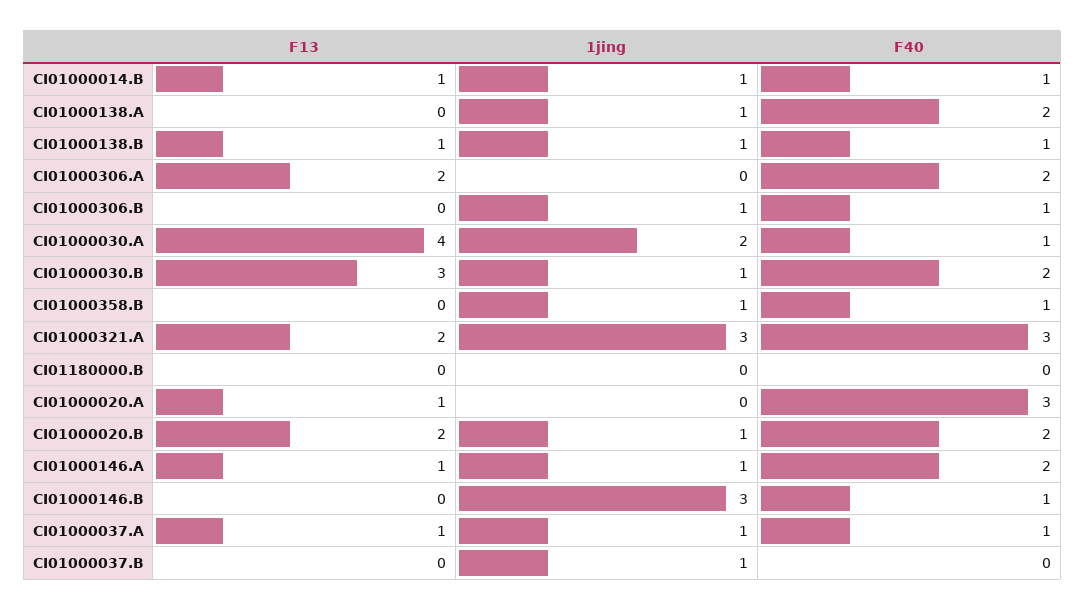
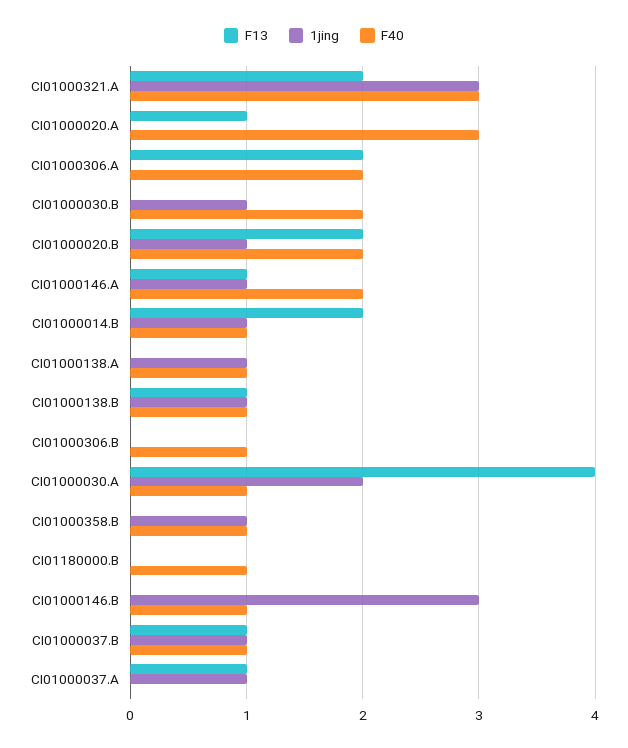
  {
    "F13": {
-     "CI01000014.B": 1,
+     "CI01000014.B": 2,
      "CI01000138.A": 0,
      "CI01000138.B": 1,
      "CI01000306.A": 2,
      "CI01000306.B": 0,
      "CI01000030.A": 4,
-     "CI01000030.B": 3,
+     "CI01000030.B": 0,
      "CI01000358.B": 0,
      "CI01000321.A": 2,
      "CI01180000.B": 0,
      "CI01000020.A": 1,
      "CI01000020.B": 2,
      "CI01000146.A": 1,
      "CI01000146.B": 0,
      "CI01000037.A": 1,
-     "CI01000037.B": 0
+     "CI01000037.B": 1
    },
    "1jing": {
      "CI01000014.B": 1,
      "CI01000138.A": 1,
      "CI01000138.B": 1,
      "CI01000306.A": 0,
-     "CI01000306.B": 1,
+     "CI01000306.B": 0,
      "CI01000030.A": 2,
      "CI01000030.B": 1,
      "CI01000358.B": 1,
      "CI01000321.A": 3,
      "CI01180000.B": 0,
      "CI01000020.A": 0,
      "CI01000020.B": 1,
      "CI01000146.A": 1,
      "CI01000146.B": 3,
      "CI01000037.A": 1,
      "CI01000037.B": 1
    },
    "F40": {
      "CI01000014.B": 1,
-     "CI01000138.A": 2,
+     "CI01000138.A": 1,
      "CI01000138.B": 1,
      "CI01000306.A": 2,
      "CI01000306.B": 1,
      "CI01000030.A": 1,
      "CI01000030.B": 2,
      "CI01000358.B": 1,
      "CI01000321.A": 3,
-     "CI01180000.B": 0,
+     "CI01180000.B": 1,
      "CI01000020.A": 3,
      "CI01000020.B": 2,
      "CI01000146.A": 2,
      "CI01000146.B": 1,
-     "CI01000037.A": 1,
+     "CI01000037.A": 0,
-     "CI01000037.B": 0
+     "CI01000037.B": 1
    }
  }

